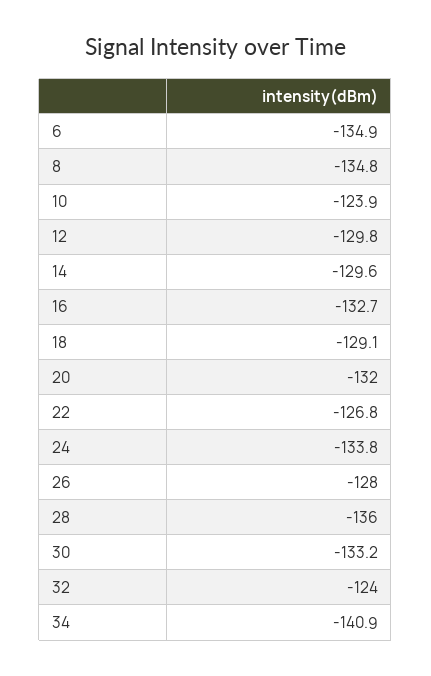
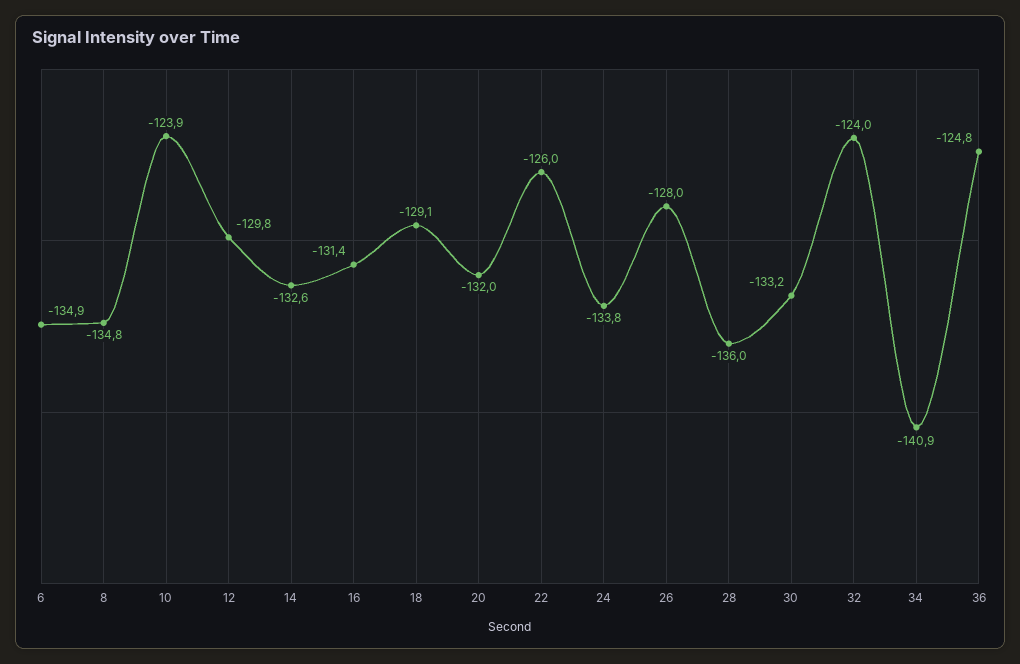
  {
    "6": -134.9,
    "8": -134.8,
    "10": -123.9,
    "12": -129.8,
-   "14": -129.6,
+   "14": -132.6,
-   "16": -132.7,
+   "16": -131.4,
    "18": -129.1,
    "20": -132,
-   "22": -126.8,
+   "22": -126,
    "24": -133.8,
    "26": -128,
    "28": -136,
    "30": -133.2,
    "32": -124,
-   "34": -140.9
+   "34": -140.9,
+   "36": -124.8
  }

